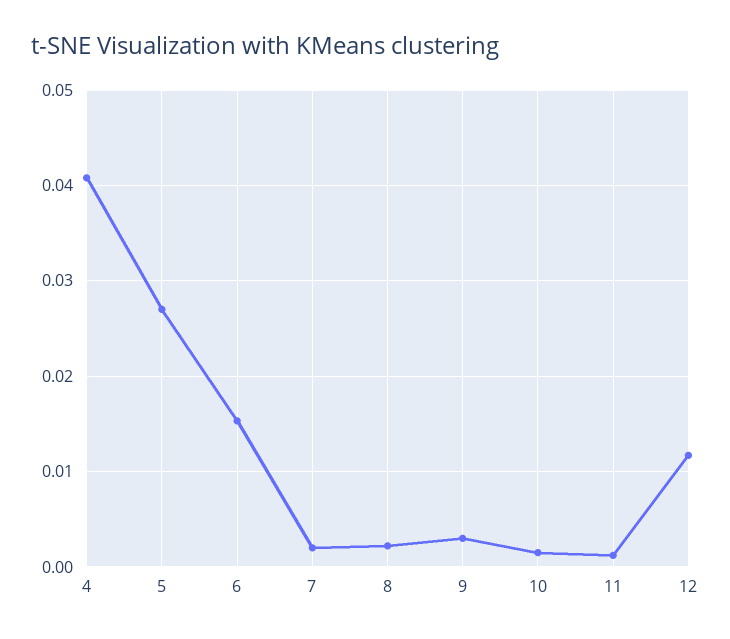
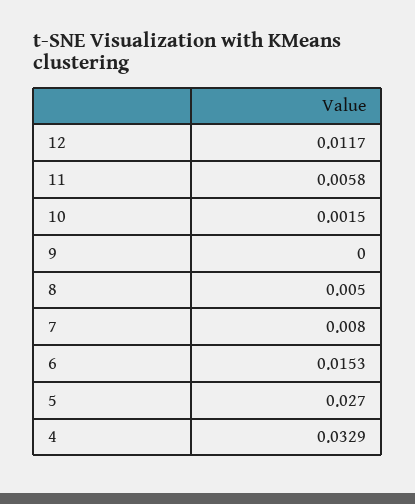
  {
-   "4": 0.041,
+   "4": 0.0329,
    "5": 0.027,
    "6": 0.0153,
-   "7": 0.002,
+   "7": 0.008,
-   "8": 0.002,
+   "8": 0.005,
-   "9": 0.003,
+   "9": 0,
    "10": 0.0015,
-   "11": 0.001,
+   "11": 0.0058,
    "12": 0.0117
  }

